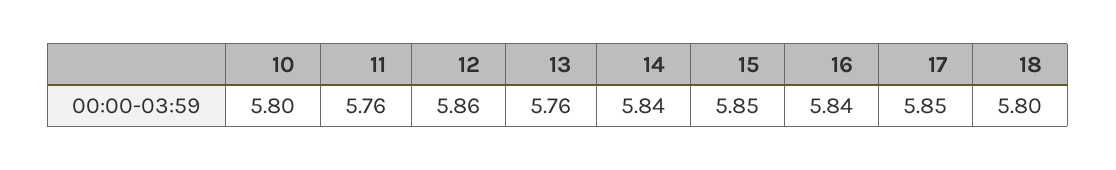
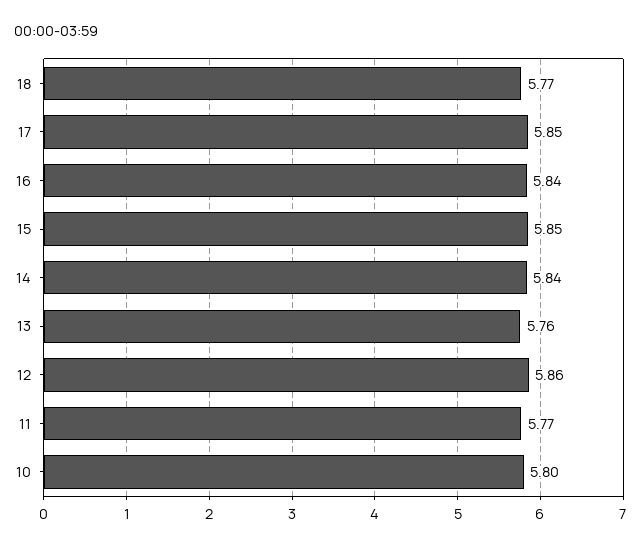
  {
    "10": 5.8,
-   "11": 5.76,
+   "11": 5.77,
    "12": 5.86,
    "13": 5.76,
    "14": 5.84,
    "15": 5.85,
    "16": 5.84,
    "17": 5.85,
-   "18": 5.8
+   "18": 5.77
  }

